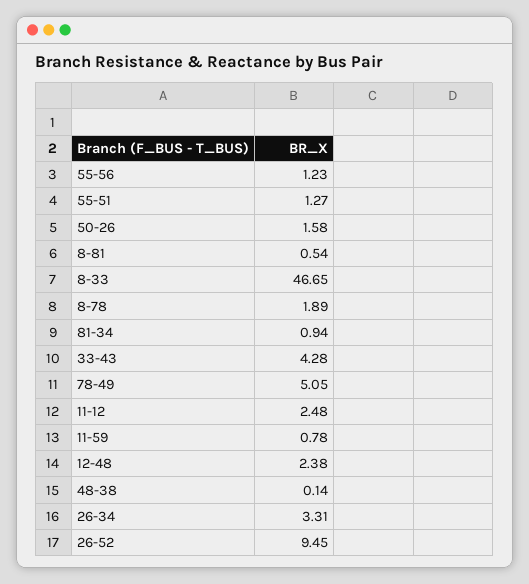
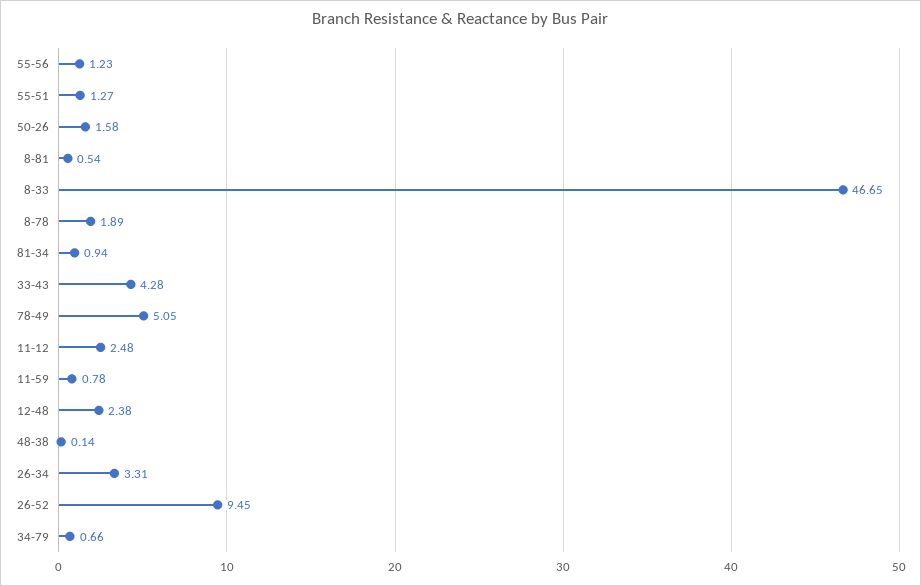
  {
    "55-56": 1.23,
    "55-51": 1.27,
    "50-26": 1.58,
    "8-81": 0.54,
    "8-33": 46.65,
    "8-78": 1.89,
    "81-34": 0.94,
    "33-43": 4.28,
    "78-49": 5.05,
    "11-12": 2.48,
    "11-59": 0.78,
    "12-48": 2.38,
    "48-38": 0.14,
    "26-34": 3.31,
-   "26-52": 9.45
+   "26-52": 9.45,
+   "34-79": 0.66
  }

